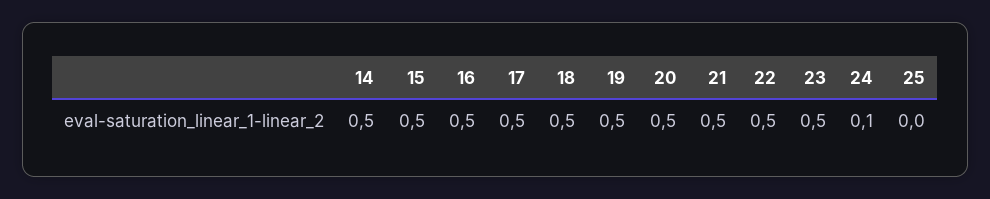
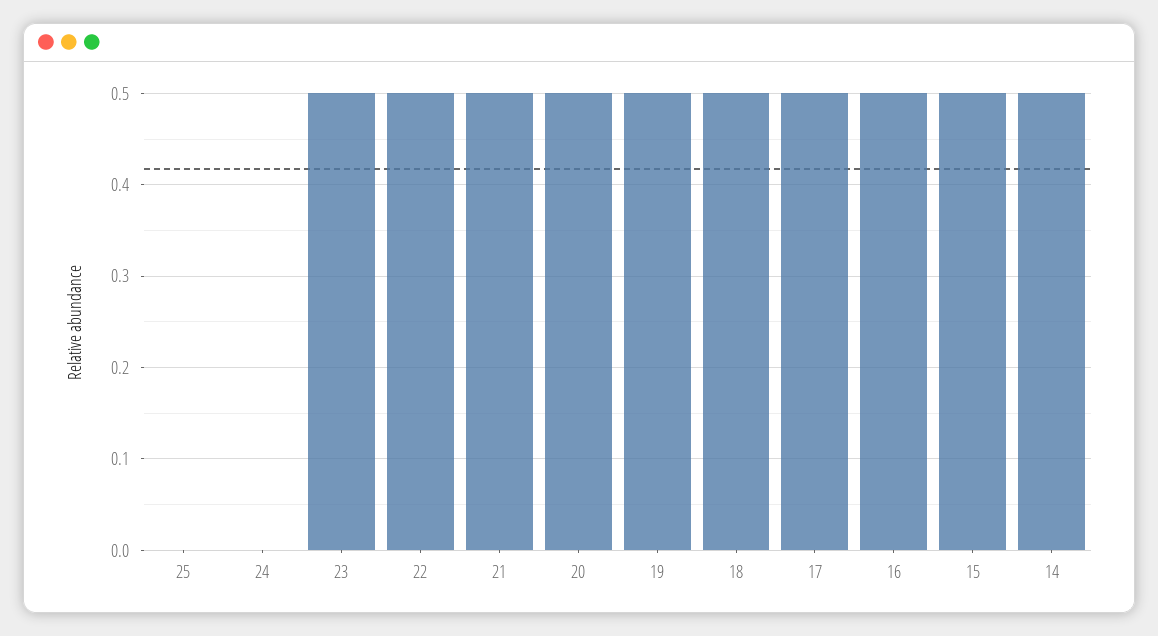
  {
    "14": 0.5,
    "15": 0.5,
    "16": 0.5,
    "17": 0.5,
    "18": 0.5,
    "19": 0.5,
    "20": 0.5,
    "21": 0.5,
    "22": 0.5,
    "23": 0.5,
-   "24": 0.1,
+   "24": 0,
    "25": 0
  }

